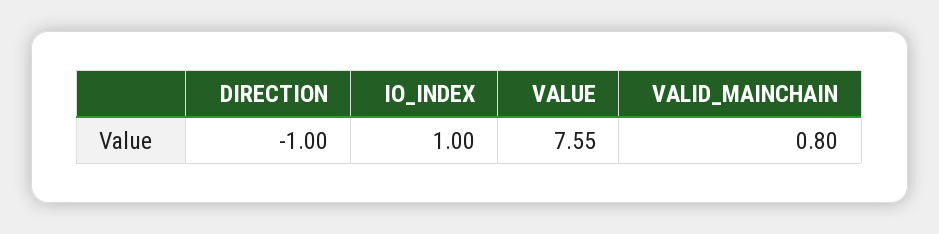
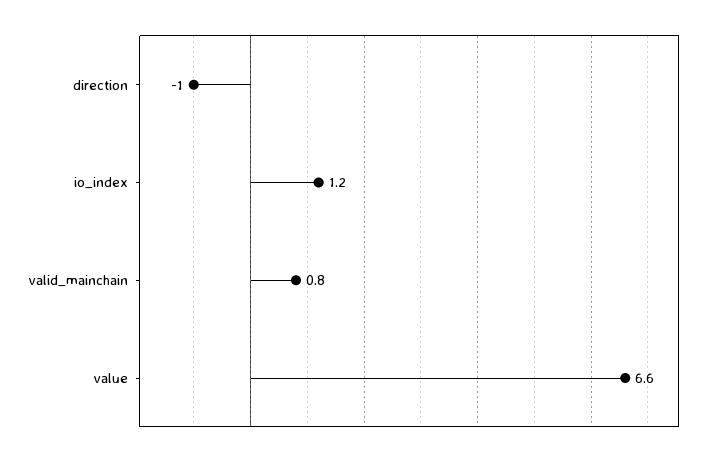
  {
    "DIRECTION": -1,
-   "IO_INDEX": 1,
+   "IO_INDEX": 1.2,
-   "VALUE": 7.55,
+   "VALUE": 6.6,
    "VALID_MAINCHAIN": 0.8
  }

